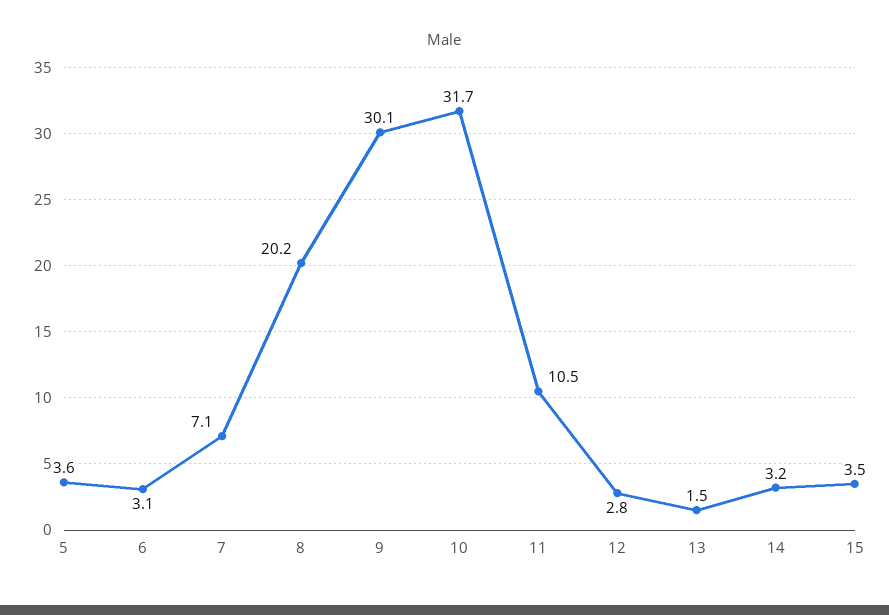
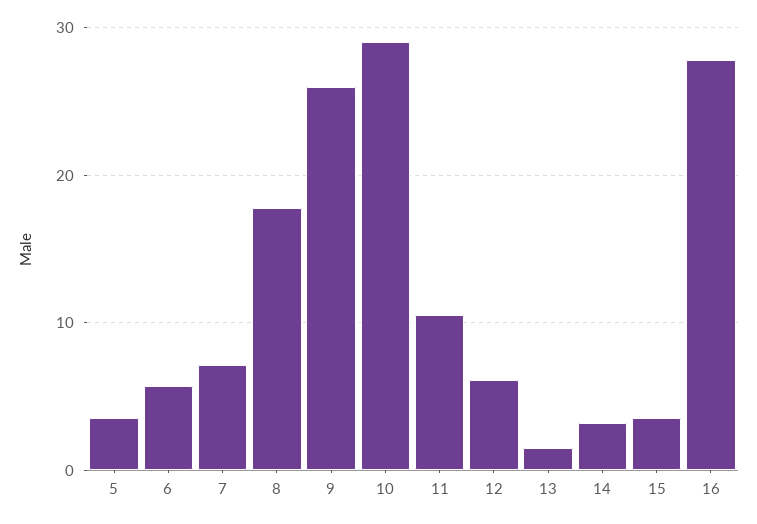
  {
    "5": 3.6,
-   "6": 3.1,
+   "6": 6,
    "7": 7.1,
-   "8": 20.2,
+   "8": 18,
-   "9": 30.1,
+   "9": 26,
-   "10": 31.7,
+   "10": 29,
    "11": 10.5,
-   "12": 2.8,
+   "12": 6,
    "13": 1.5,
    "14": 3.2,
-   "15": 3.5
+   "15": 3.5,
+   "16": 28
  }

